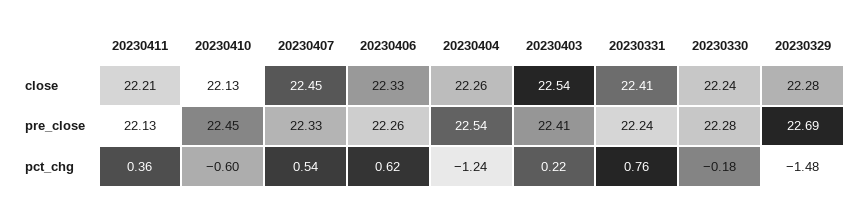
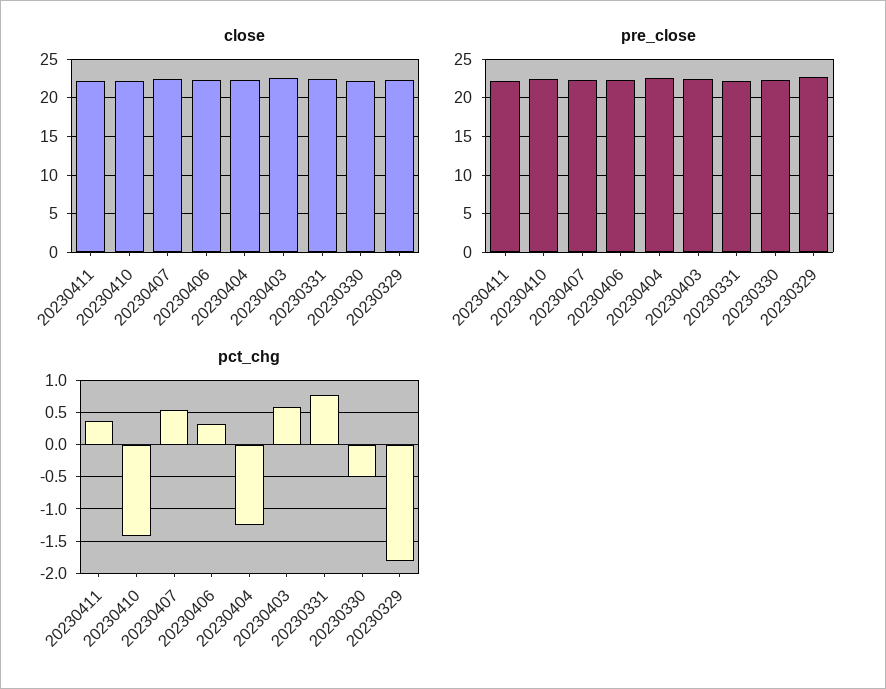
  {
    "close": {
      "20230411": 22.21,
      "20230410": 22.13,
      "20230407": 22.45,
      "20230406": 22.33,
      "20230404": 22.26,
      "20230403": 22.54,
      "20230331": 22.41,
      "20230330": 22.24,
      "20230329": 22.28
    },
    "pre_close": {
      "20230411": 22.13,
      "20230410": 22.45,
      "20230407": 22.33,
      "20230406": 22.26,
      "20230404": 22.54,
      "20230403": 22.41,
      "20230331": 22.24,
      "20230330": 22.28,
      "20230329": 22.69
    },
    "pct_chg": {
      "20230411": 0.36,
-     "20230410": -0.6,
+     "20230410": -1.4,
      "20230407": 0.54,
-     "20230406": 0.62,
+     "20230406": 0.3,
      "20230404": -1.24,
-     "20230403": 0.22,
+     "20230403": 0.6,
      "20230331": 0.76,
-     "20230330": -0.18,
+     "20230330": -0.5,
-     "20230329": -1.48
+     "20230329": -1.8
    }
  }

